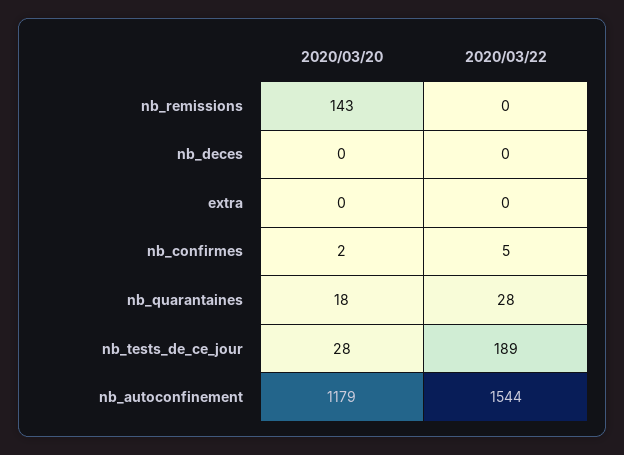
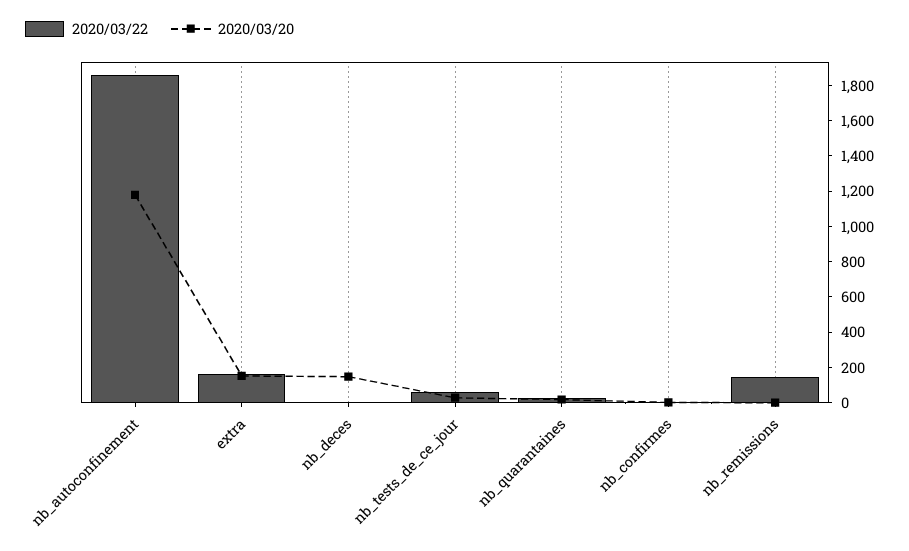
  {
    "2020/03/20": {
-     "nb_remissions": 143,
+     "nb_remissions": 0,
-     "nb_deces": 0,
+     "nb_deces": 150,
-     "extra": 0,
+     "extra": 150,
      "nb_confirmes": 2,
      "nb_quarantaines": 18,
      "nb_tests_de_ce_jour": 28,
      "nb_autoconfinement": 1179
    },
    "2020/03/22": {
-     "nb_remissions": 0,
+     "nb_remissions": 150,
      "nb_deces": 0,
-     "extra": 0,
+     "extra": 150,
      "nb_confirmes": 5,
      "nb_quarantaines": 28,
-     "nb_tests_de_ce_jour": 189,
+     "nb_tests_de_ce_jour": 50,
-     "nb_autoconfinement": 1544
+     "nb_autoconfinement": 1850
    }
  }

